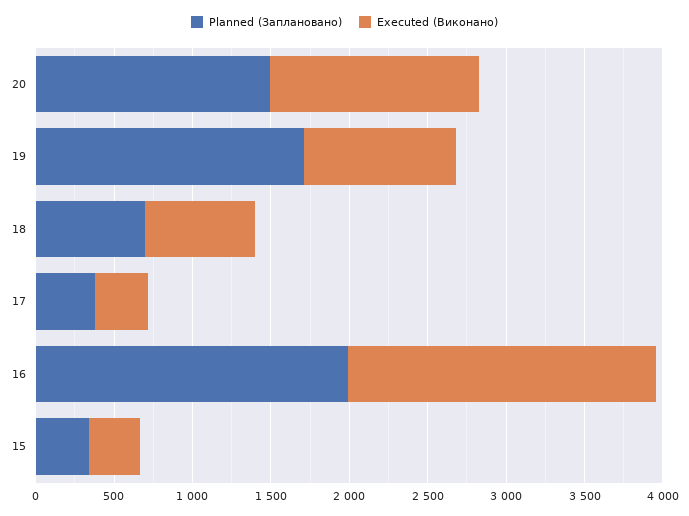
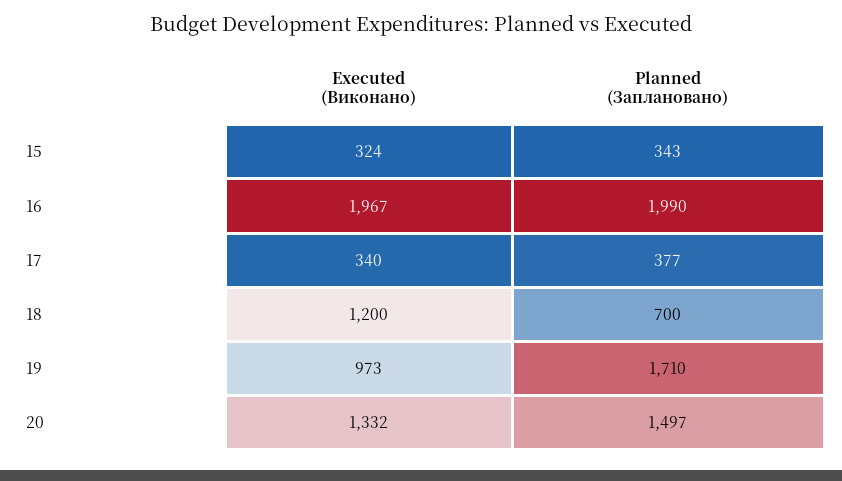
  {
    "Planned (Заплановано)": {
      "20": 1497,
      "19": 1710,
      "18": 700,
      "17": 377,
      "16": 1990,
      "15": 343
    },
    "Executed (Виконано)": {
      "20": 1332,
      "19": 973,
-     "18": 700,
+     "18": 1200,
      "17": 340,
      "16": 1967,
      "15": 324
    }
  }

